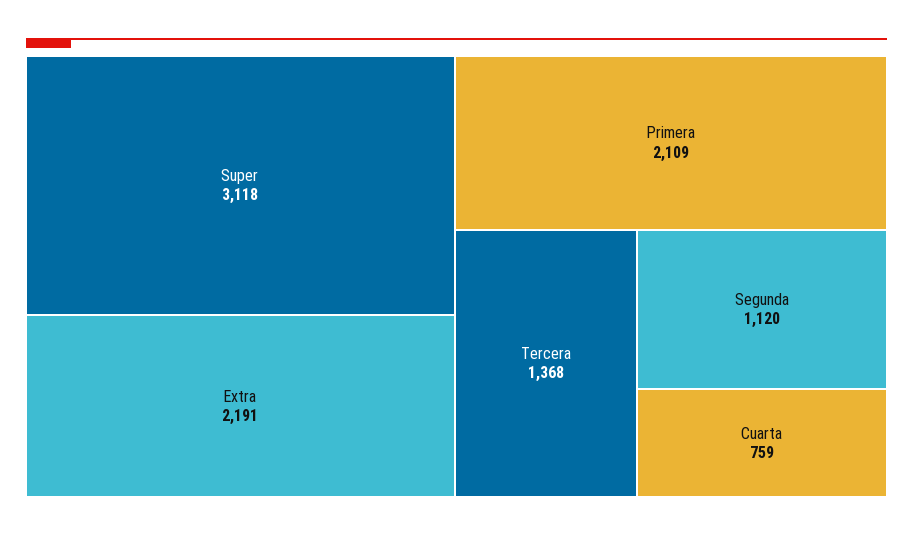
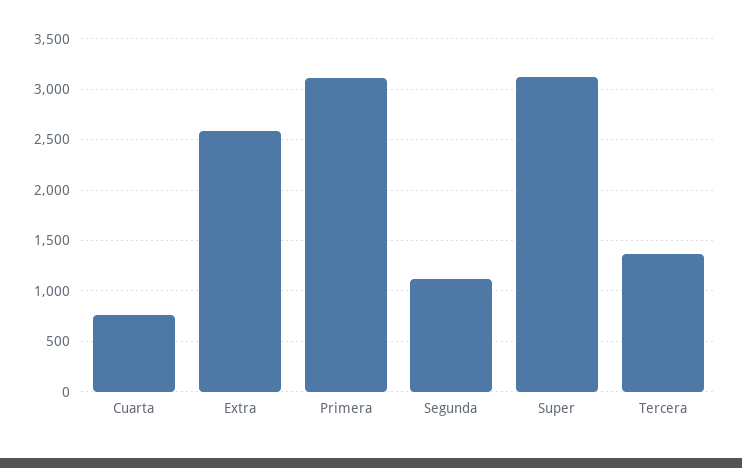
  {
    "Super": 3118,
-   "Extra": 2191,
+   "Extra": 2600,
-   "Primera": 2109,
+   "Primera": 3100,
    "Tercera": 1368,
    "Segunda": 1120,
    "Cuarta": 759
  }

